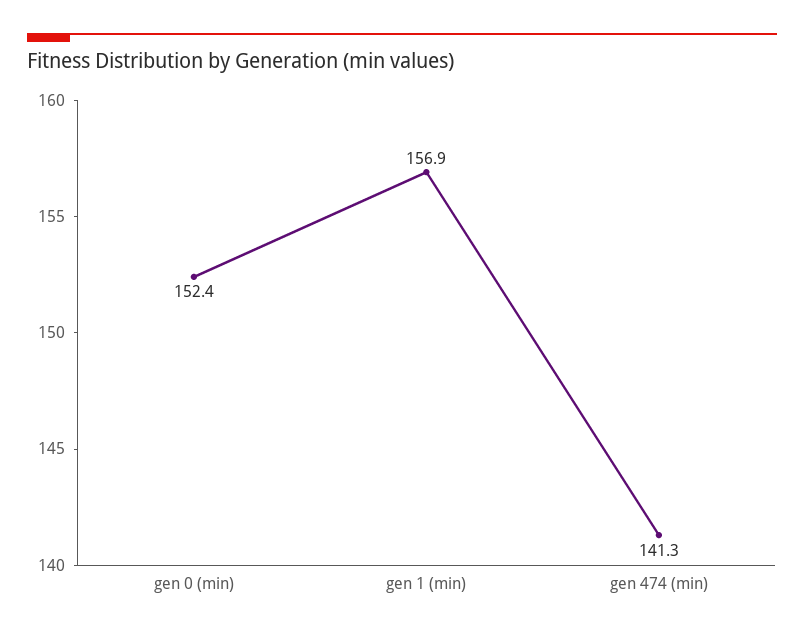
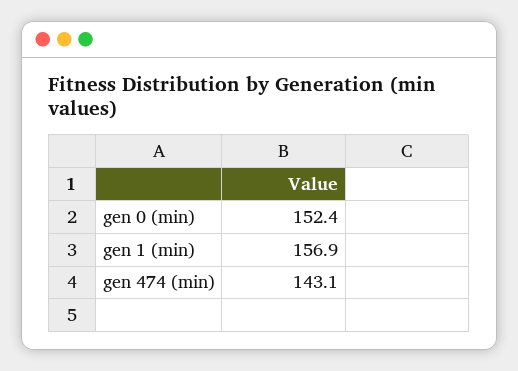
  {
    "gen 0 (min)": 152.4,
    "gen 1 (min)": 156.9,
-   "gen 474 (min)": 141.3
+   "gen 474 (min)": 143.1
  }

